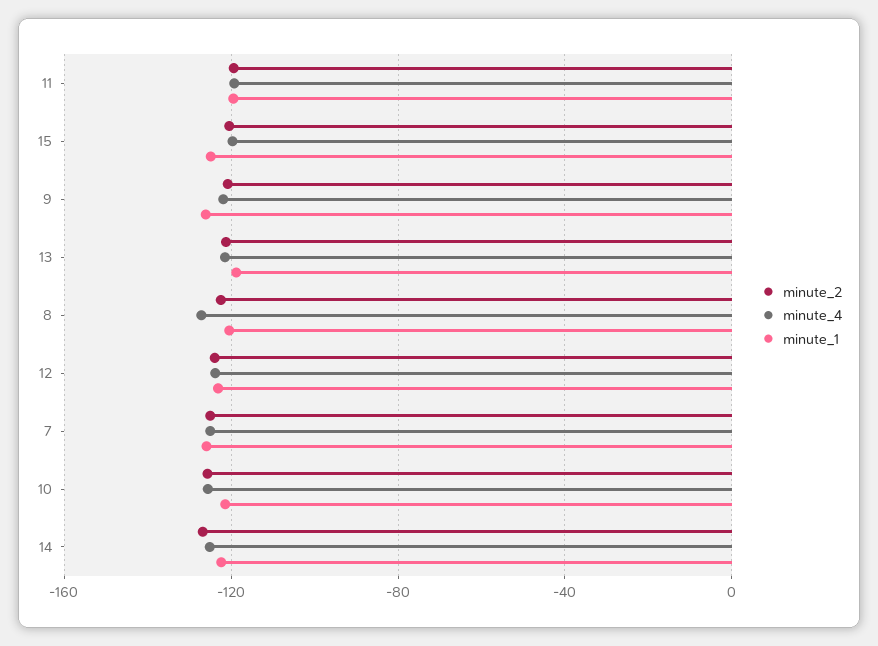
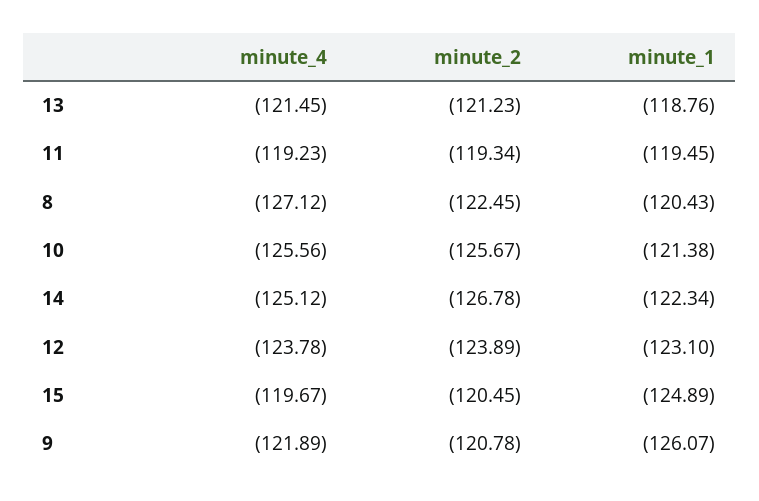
  {
    "minute_2": {
      "11": -119.34,
      "15": -120.45,
      "9": -120.78,
      "13": -121.23,
      "8": -122.45,
      "12": -123.89,
-     "7": -125,
      "10": -125.67,
      "14": -126.78
    },
    "minute_4": {
      "11": -119.23,
      "15": -119.67,
      "9": -121.89,
      "13": -121.45,
      "8": -127.12,
      "12": -123.78,
-     "7": -125,
      "10": -125.56,
      "14": -125.12
    },
    "minute_1": {
      "11": -119.45,
      "15": -124.89,
      "9": -126.07,
      "13": -118.76,
      "8": -120.43,
      "12": -123.1,
-     "7": -125,
      "10": -121.38,
      "14": -122.34
    }
  }

